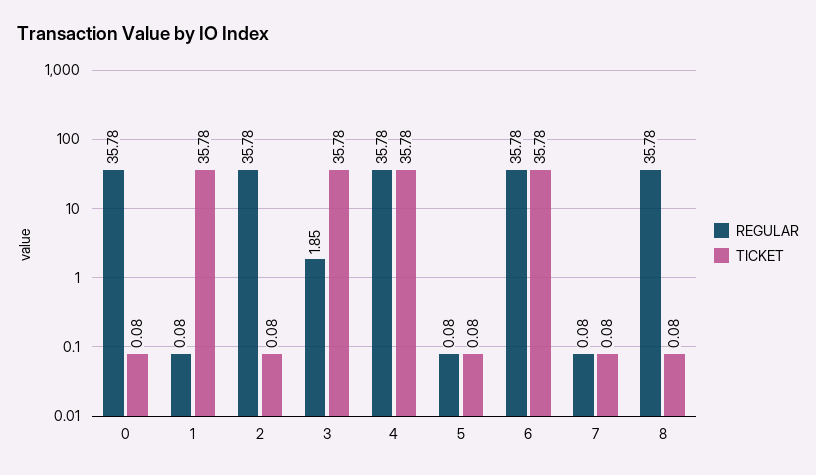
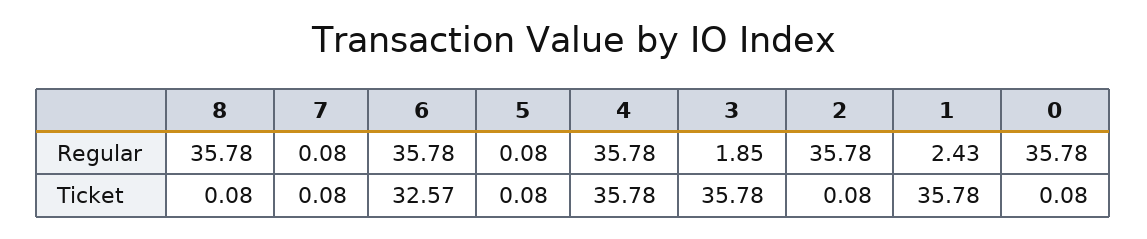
  {
    "REGULAR": {
      "0": 35.78,
-     "1": 0.08,
+     "1": 2.43,
      "2": 35.78,
      "3": 1.85,
      "4": 35.78,
      "5": 0.08,
      "6": 35.78,
      "7": 0.08,
      "8": 35.78
    },
    "TICKET": {
      "0": 0.08,
      "1": 35.78,
      "2": 0.08,
      "3": 35.78,
      "4": 35.78,
      "5": 0.08,
-     "6": 35.78,
+     "6": 32.57,
      "7": 0.08,
      "8": 0.08
    }
  }

